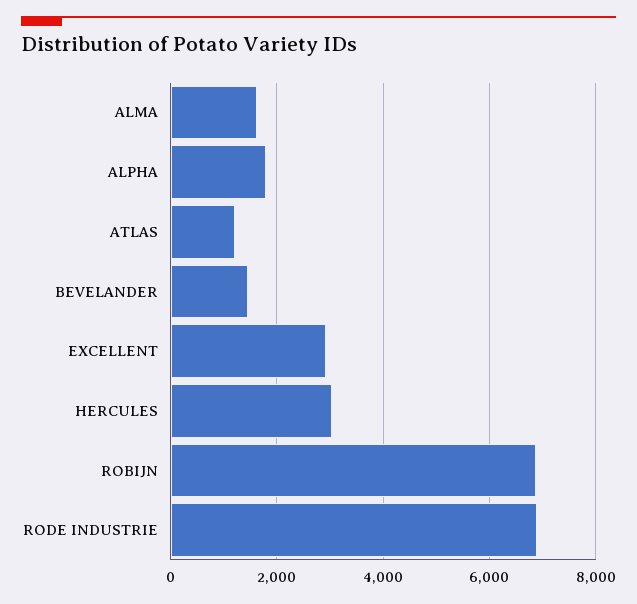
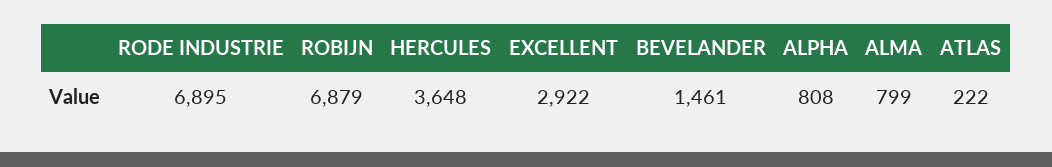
  {
-   "ALMA": 1600,
+   "ALMA": 799,
-   "ALPHA": 1800,
+   "ALPHA": 808,
-   "ATLAS": 1200,
+   "ATLAS": 222,
    "BEVELANDER": 1461,
    "EXCELLENT": 2922,
-   "HERCULES": 3000,
+   "HERCULES": 3648,
    "ROBIJN": 6879,
    "RODE INDUSTRIE": 6895
  }

